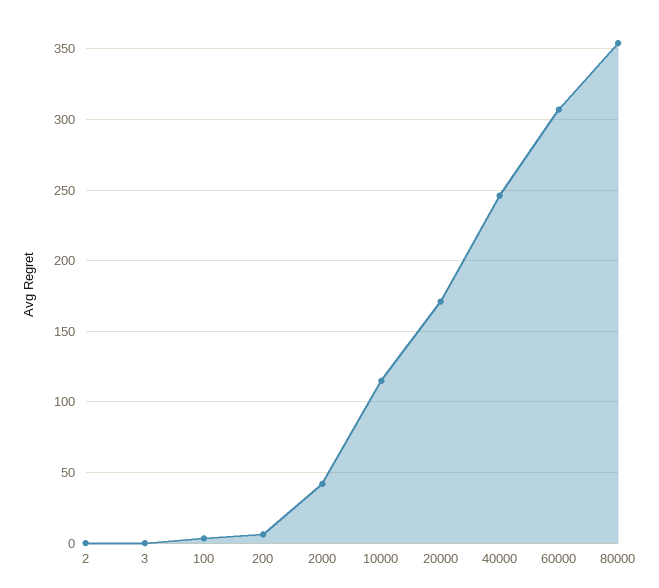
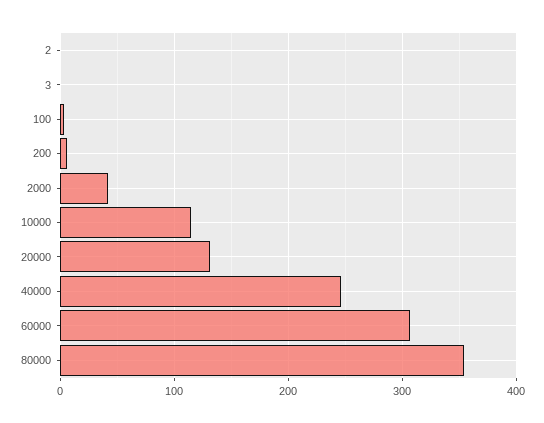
  {
    "2": 0,
    "3": 0,
    "100": 5,
    "200": 5,
    "2000": 40,
    "10000": 115,
-   "20000": 170,
+   "20000": 130,
    "40000": 245,
    "60000": 305,
    "80000": 355
  }

